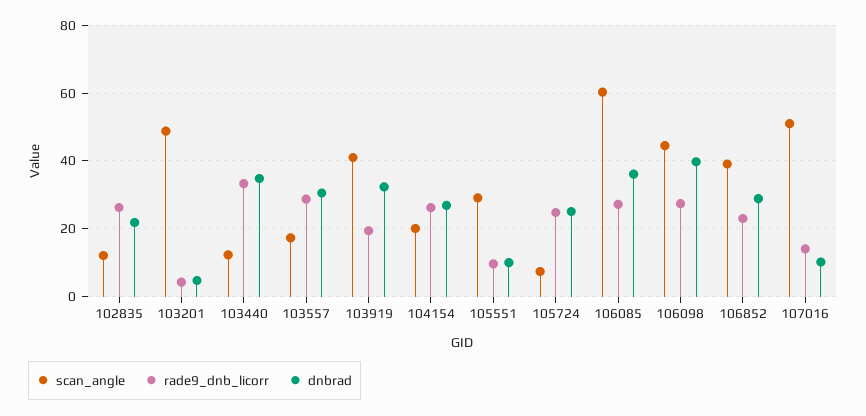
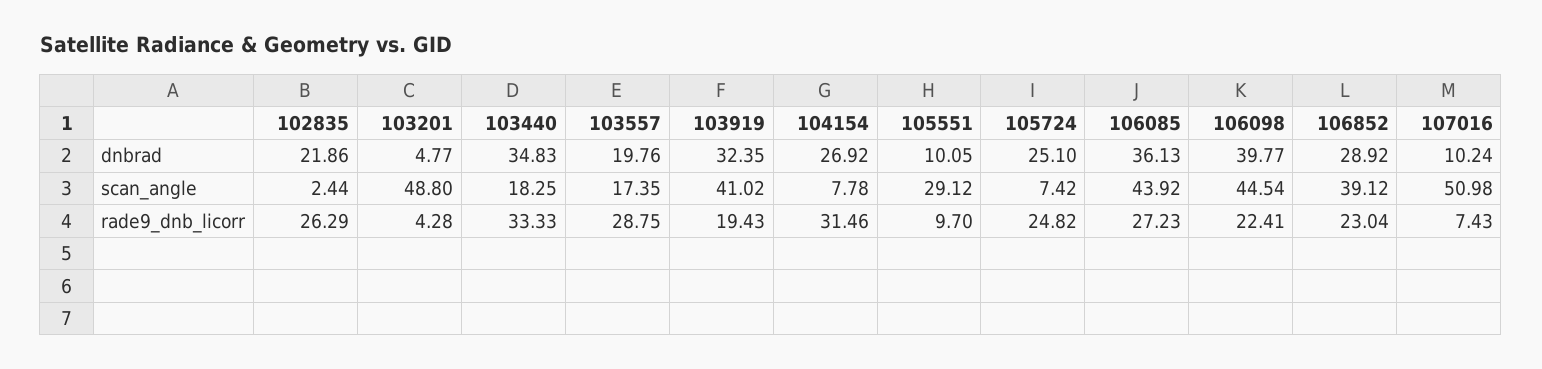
  {
    "scan_angle": {
-     "102835": 12,
+     "102835": 2.44,
      "103201": 48.8,
-     "103440": 12,
+     "103440": 18.25,
      "103557": 17.35,
      "103919": 41.02,
-     "104154": 20,
+     "104154": 7.78,
      "105551": 29.12,
      "105724": 7.42,
-     "106085": 60,
+     "106085": 43.92,
      "106098": 44.54,
      "106852": 39.12,
      "107016": 50.98
    },
    "rade9_dnb_licorr": {
      "102835": 26.29,
      "103201": 4.28,
      "103440": 33.33,
      "103557": 28.75,
      "103919": 19.43,
-     "104154": 26,
+     "104154": 31.46,
      "105551": 9.7,
      "105724": 24.82,
      "106085": 27.23,
-     "106098": 28,
+     "106098": 22.41,
      "106852": 23.04,
-     "107016": 14
+     "107016": 7.43
    },
    "dnbrad": {
      "102835": 21.86,
      "103201": 4.77,
      "103440": 34.83,
-     "103557": 30,
+     "103557": 19.76,
      "103919": 32.35,
      "104154": 26.92,
      "105551": 10.05,
      "105724": 25.1,
      "106085": 36.13,
      "106098": 39.77,
      "106852": 28.92,
      "107016": 10.24
    }
  }

